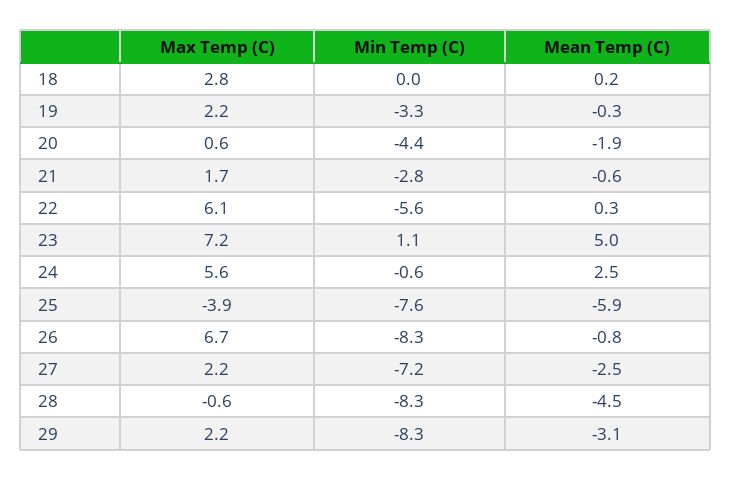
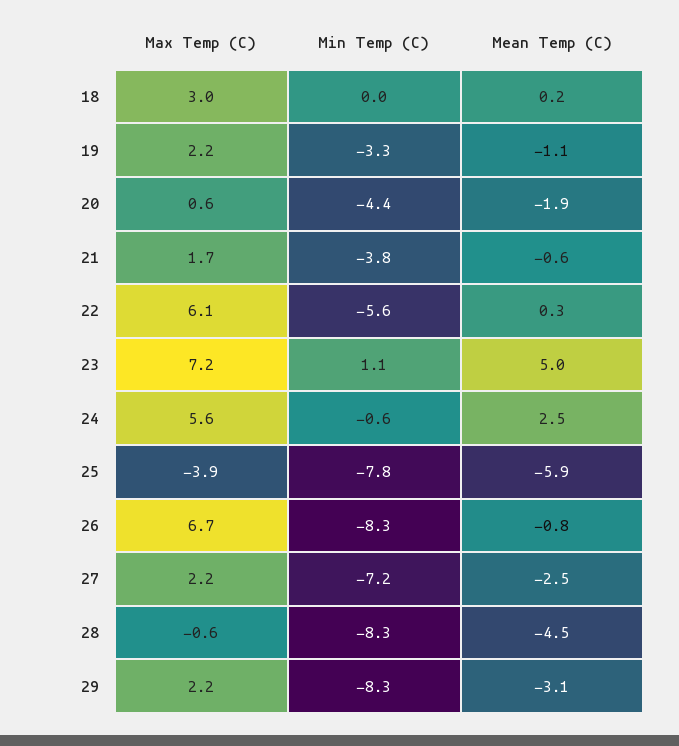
  {
    "Max Temp (C)": {
-     "18": 2.8,
+     "18": 3,
      "19": 2.2,
      "20": 0.6,
      "21": 1.7,
      "22": 6.1,
      "23": 7.2,
      "24": 5.6,
      "25": -3.9,
      "26": 6.7,
      "27": 2.2,
      "28": -0.6,
      "29": 2.2
    },
    "Min Temp (C)": {
      "18": 0,
      "19": -3.3,
      "20": -4.4,
-     "21": -2.8,
+     "21": -3.8,
      "22": -5.6,
      "23": 1.1,
      "24": -0.6,
-     "25": -7.6,
+     "25": -7.8,
      "26": -8.3,
      "27": -7.2,
      "28": -8.3,
      "29": -8.3
    },
    "Mean Temp (C)": {
      "18": 0.2,
-     "19": -0.3,
+     "19": -1.1,
      "20": -1.9,
      "21": -0.6,
      "22": 0.3,
      "23": 5,
      "24": 2.5,
      "25": -5.9,
      "26": -0.8,
      "27": -2.5,
      "28": -4.5,
      "29": -3.1
    }
  }

